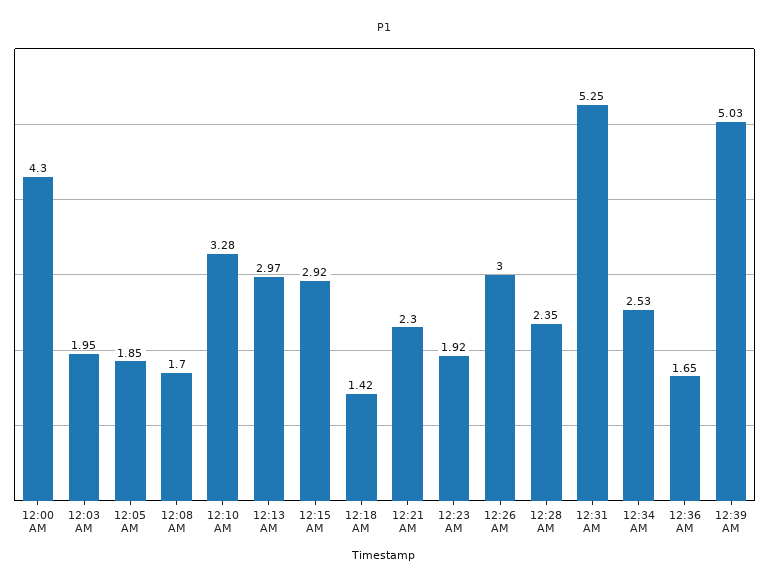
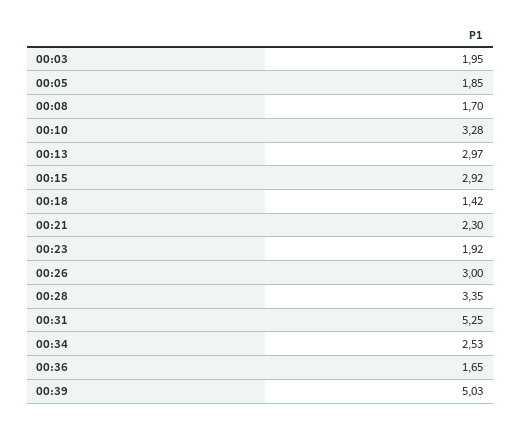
  {
-   "12:00 AM": 4.3,
    "12:03 AM": 1.95,
    "12:05 AM": 1.85,
    "12:08 AM": 1.7,
    "12:10 AM": 3.28,
    "12:13 AM": 2.97,
    "12:15 AM": 2.92,
    "12:18 AM": 1.42,
    "12:21 AM": 2.3,
    "12:23 AM": 1.92,
    "12:26 AM": 3,
-   "12:28 AM": 2.35,
+   "12:28 AM": 3.35,
    "12:31 AM": 5.25,
    "12:34 AM": 2.53,
    "12:36 AM": 1.65,
    "12:39 AM": 5.03
  }

